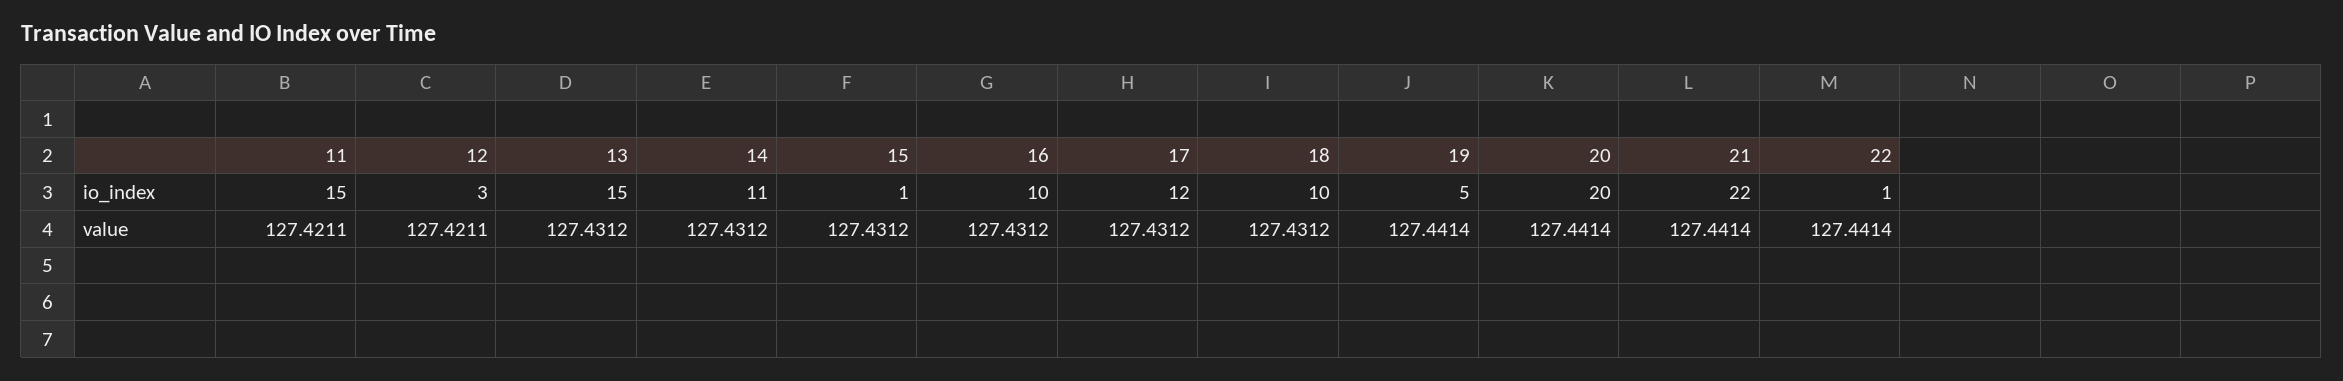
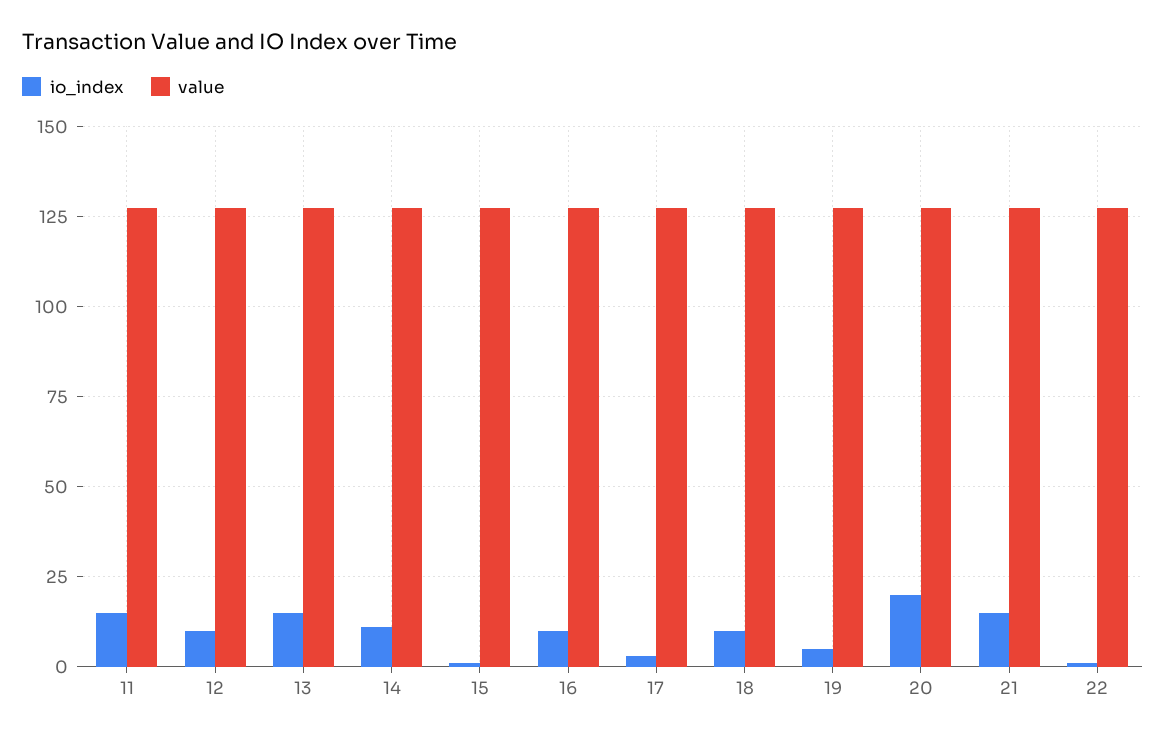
  {
    "io_index": {
      "11": 15,
-     "12": 3,
+     "12": 10,
      "13": 15,
      "14": 11,
      "15": 1,
      "16": 10,
-     "17": 12,
+     "17": 2.5,
      "18": 10,
      "19": 5,
      "20": 20,
-     "21": 22,
+     "21": 15,
      "22": 1
    },
    "value": {
      "11": 127.4211,
      "12": 127.4211,
      "13": 127.4312,
      "14": 127.4312,
      "15": 127.4312,
      "16": 127.4312,
      "17": 127.4312,
      "18": 127.4312,
      "19": 127.4414,
      "20": 127.4414,
      "21": 127.4414,
      "22": 127.4414
    }
  }

